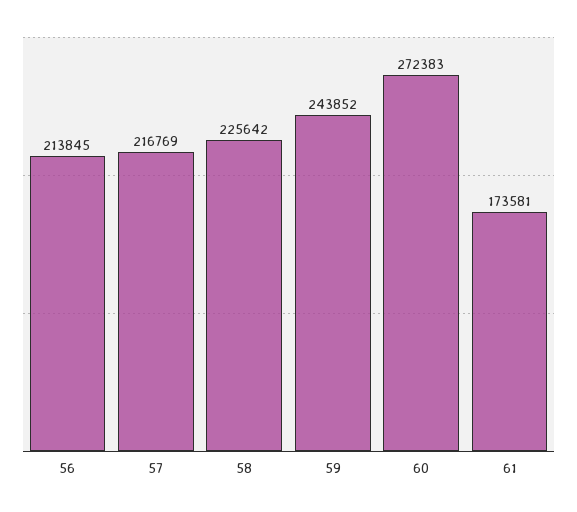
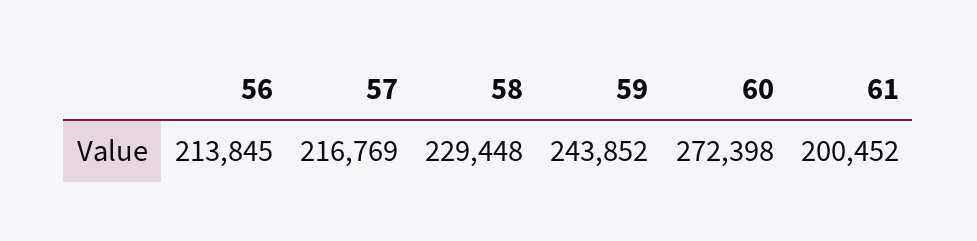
  {
    "56": 213845,
    "57": 216769,
-   "58": 225642,
+   "58": 229448,
    "59": 243852,
-   "60": 272383,
+   "60": 272398,
-   "61": 173581
+   "61": 200452
  }

